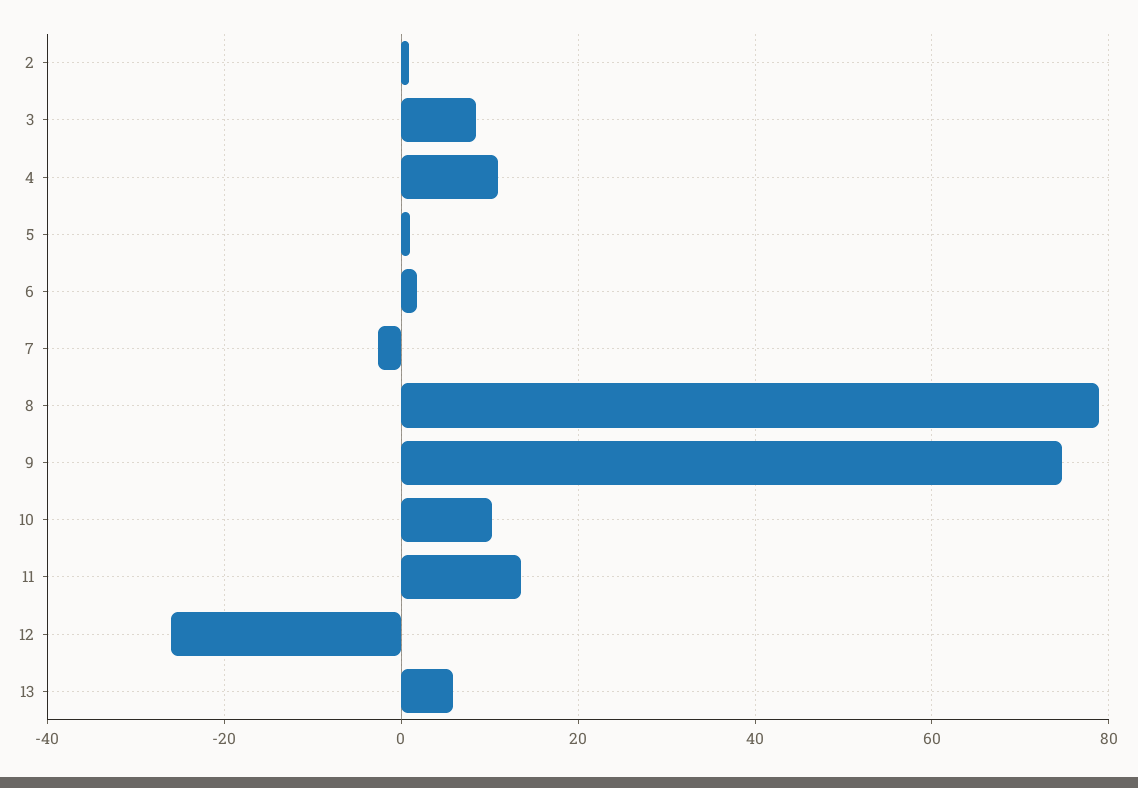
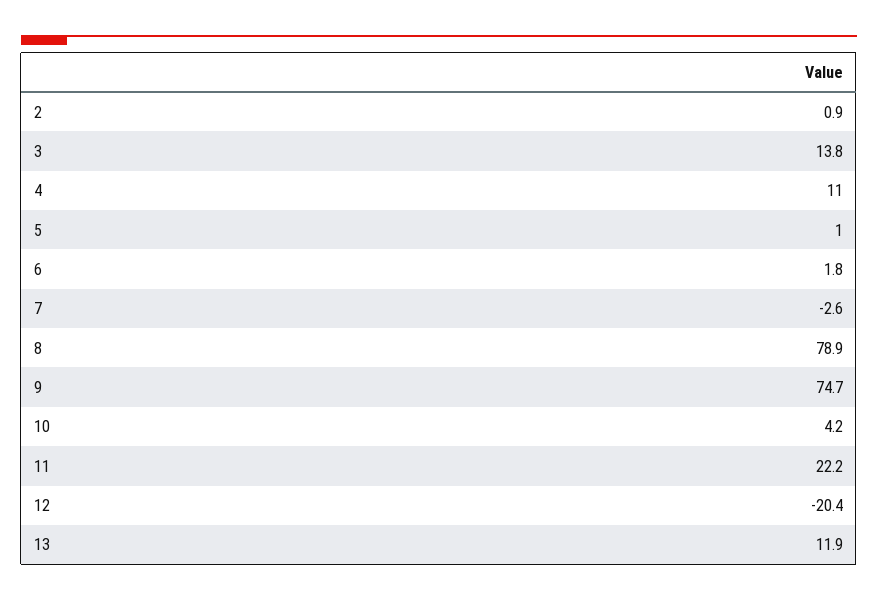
  {
    "2": 0.9,
-   "3": 8,
+   "3": 13.8,
    "4": 11,
    "5": 1,
    "6": 1.8,
    "7": -2.6,
    "8": 78.9,
    "9": 74.7,
-   "10": 10,
+   "10": 4.2,
-   "11": 14,
+   "11": 22.2,
-   "12": -26,
+   "12": -20.4,
-   "13": 6
+   "13": 11.9
  }

